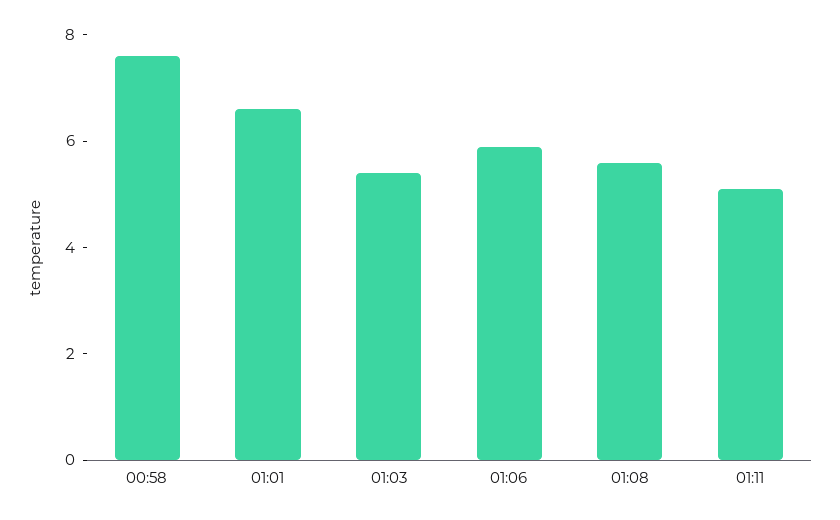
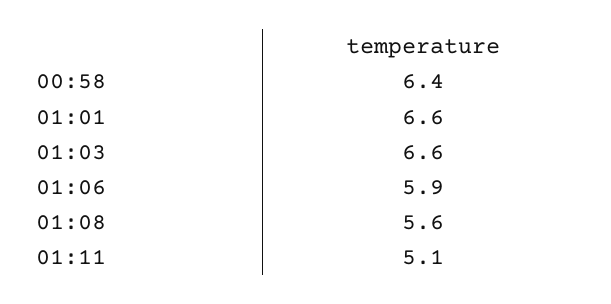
  {
-   "00:58": 7.5,
+   "00:58": 6.4,
    "01:01": 6.6,
-   "01:03": 5.5,
+   "01:03": 6.6,
    "01:06": 5.9,
    "01:08": 5.6,
    "01:11": 5.1
  }

